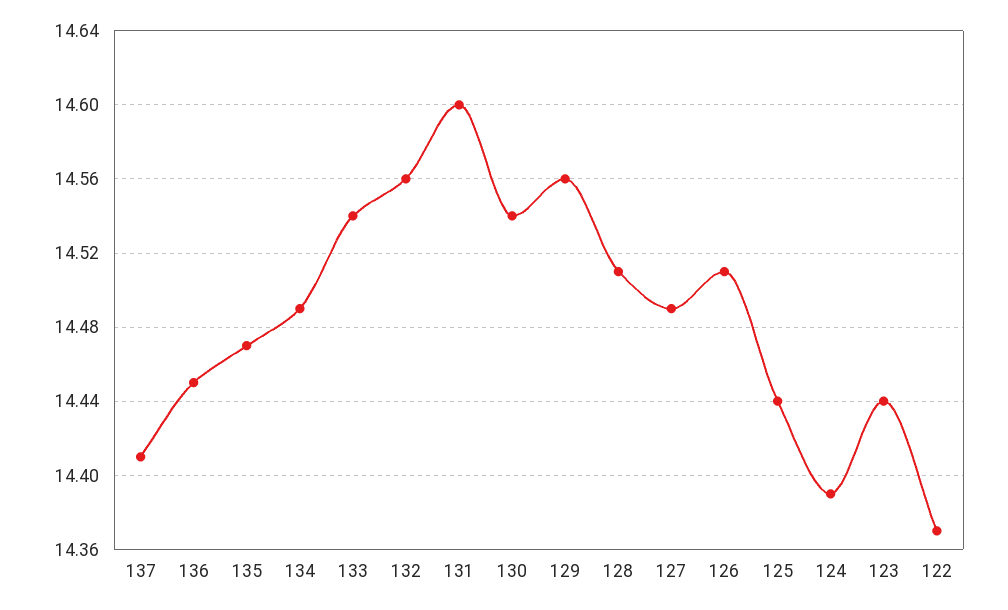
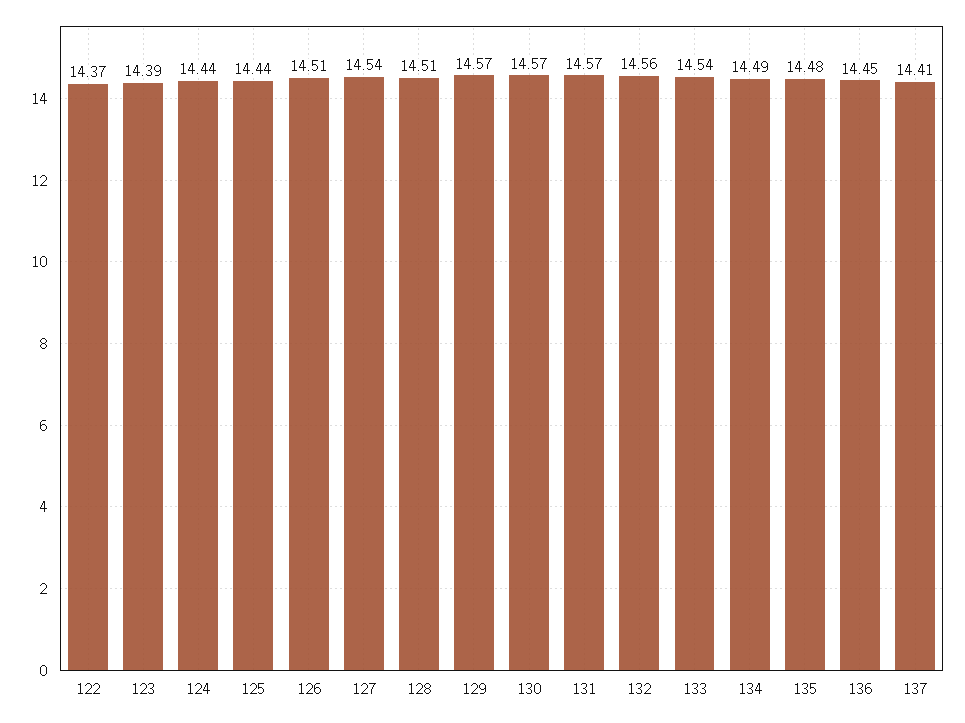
  {
    "137": 14.41,
    "136": 14.45,
-   "135": 14.47,
+   "135": 14.48,
    "134": 14.49,
    "133": 14.54,
    "132": 14.56,
-   "131": 14.6,
+   "131": 14.57,
-   "130": 14.54,
+   "130": 14.57,
-   "129": 14.56,
+   "129": 14.57,
    "128": 14.51,
-   "127": 14.49,
+   "127": 14.54,
    "126": 14.51,
    "125": 14.44,
-   "124": 14.39,
+   "124": 14.44,
-   "123": 14.44,
+   "123": 14.39,
    "122": 14.37
  }

